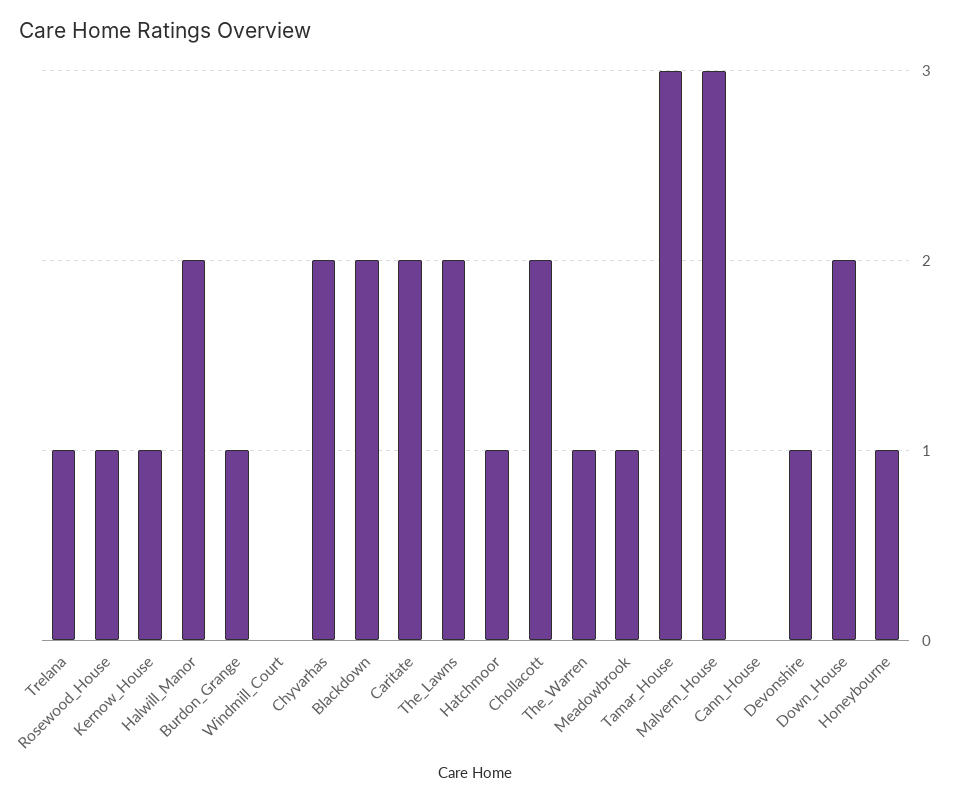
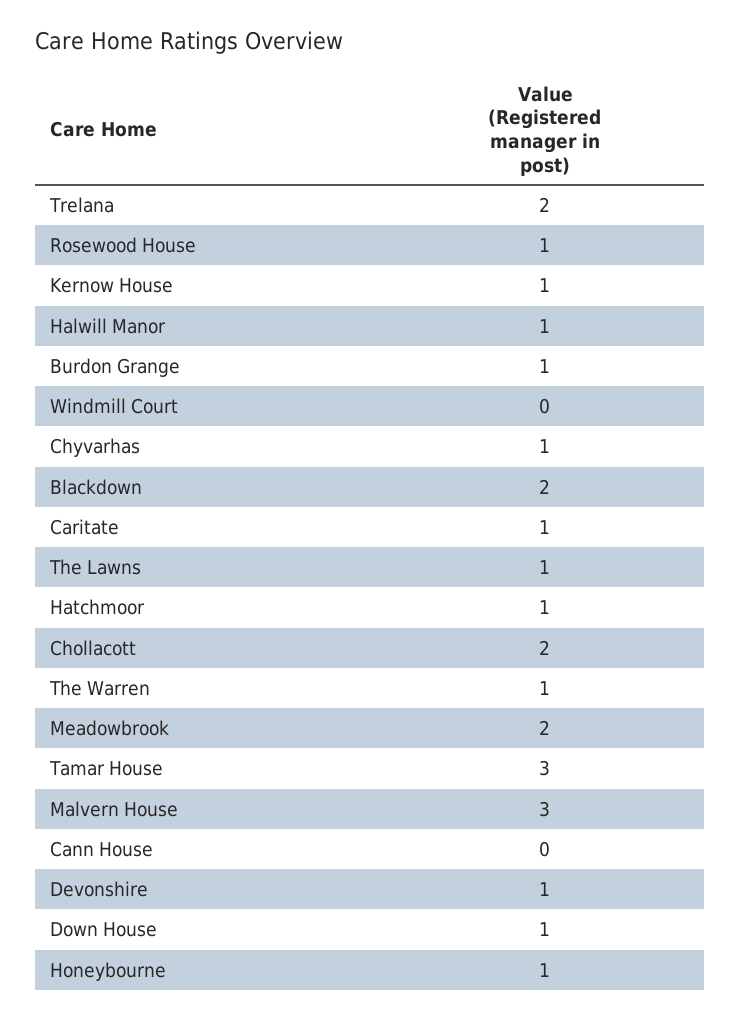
  {
-   "Trelana": 1,
+   "Trelana": 2,
    "Rosewood_House": 1,
    "Kernow_House": 1,
-   "Halwill_Manor": 2,
+   "Halwill_Manor": 1,
    "Burdon_Grange": 1,
    "Windmill_Court": 0,
-   "Chyvarhas": 2,
+   "Chyvarhas": 1,
    "Blackdown": 2,
-   "Caritate": 2,
+   "Caritate": 1,
-   "The_Lawns": 2,
+   "The_Lawns": 1,
    "Hatchmoor": 1,
    "Chollacott": 2,
    "The_Warren": 1,
-   "Meadowbrook": 1,
+   "Meadowbrook": 2,
    "Tamar_House": 3,
    "Malvern_House": 3,
    "Cann_House": 0,
    "Devonshire": 1,
-   "Down_House": 2,
+   "Down_House": 1,
    "Honeybourne": 1
  }

